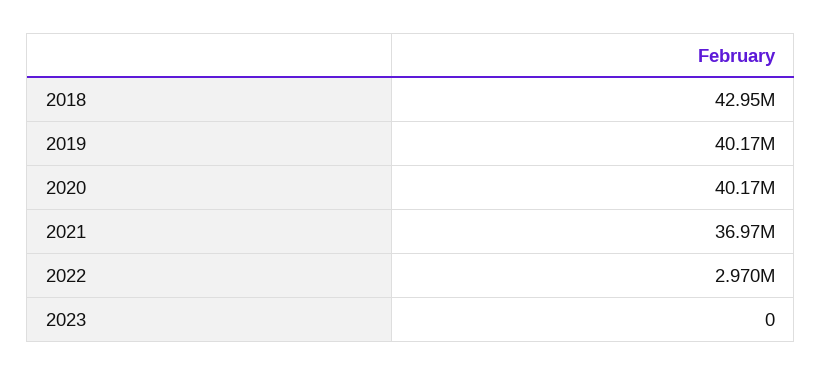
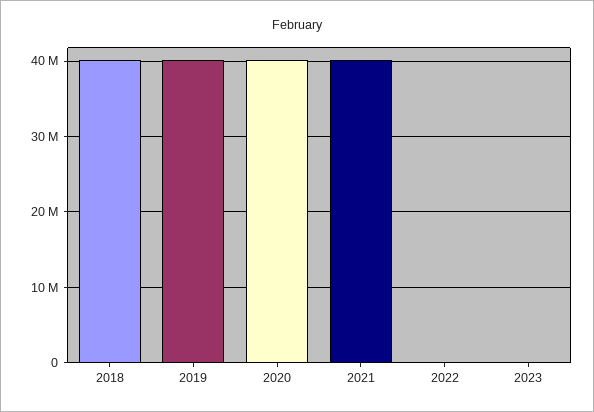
  {
-   "2018": 42950000,
+   "2018": 40000000,
    "2019": 40170000,
    "2020": 40170000,
-   "2021": 36970000,
+   "2021": 40000000,
-   "2022": 2970000,
+   "2022": 0,
    "2023": 0
  }

